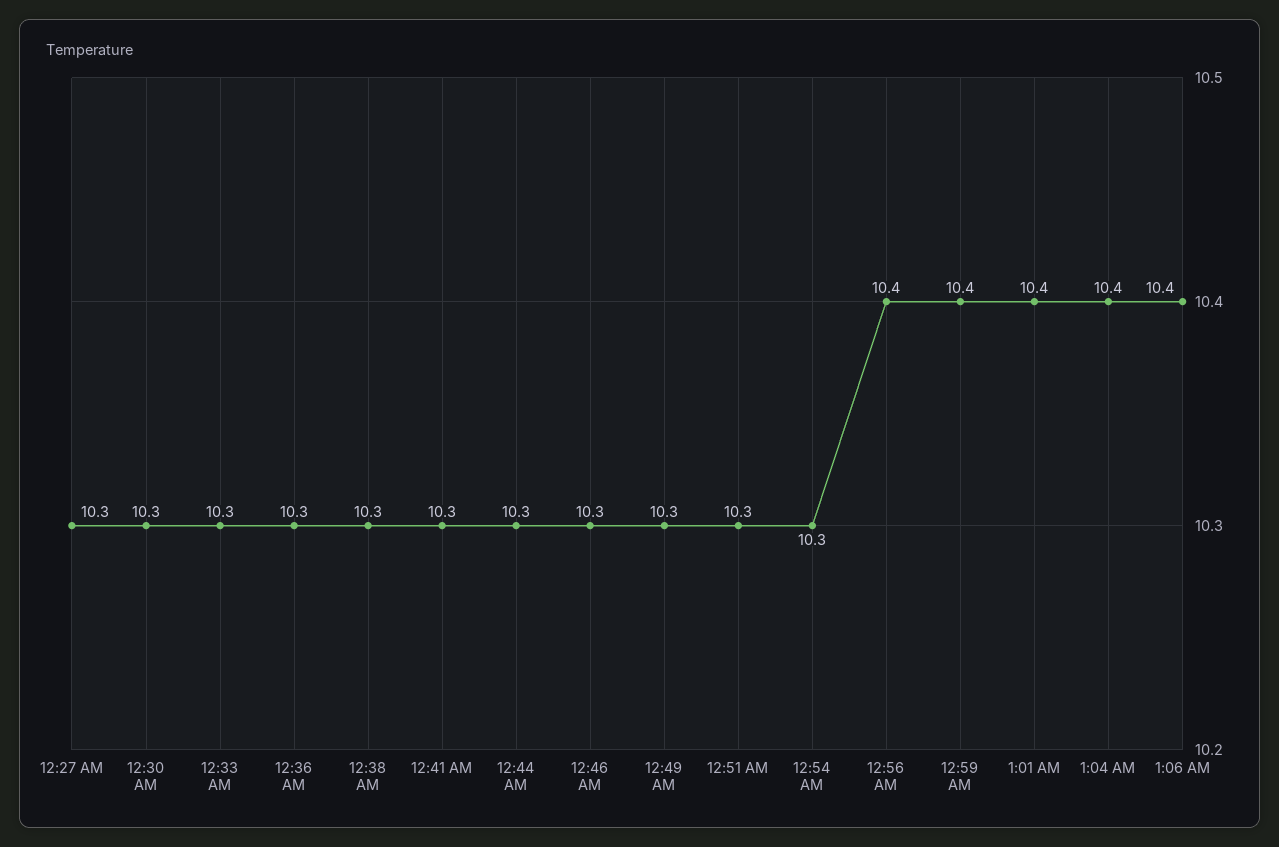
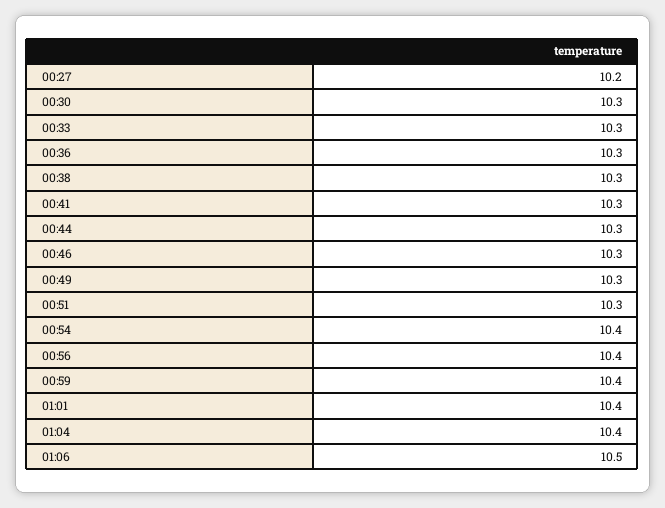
  {
-   "12:27 AM": 10.3,
+   "12:27 AM": 10.2,
    "12:30 AM": 10.3,
    "12:33 AM": 10.3,
    "12:36 AM": 10.3,
    "12:38 AM": 10.3,
    "12:41 AM": 10.3,
    "12:44 AM": 10.3,
    "12:46 AM": 10.3,
    "12:49 AM": 10.3,
    "12:51 AM": 10.3,
-   "12:54 AM": 10.3,
+   "12:54 AM": 10.4,
    "12:56 AM": 10.4,
    "12:59 AM": 10.4,
    "1:01 AM": 10.4,
    "1:04 AM": 10.4,
-   "1:06 AM": 10.4
+   "1:06 AM": 10.5
  }

